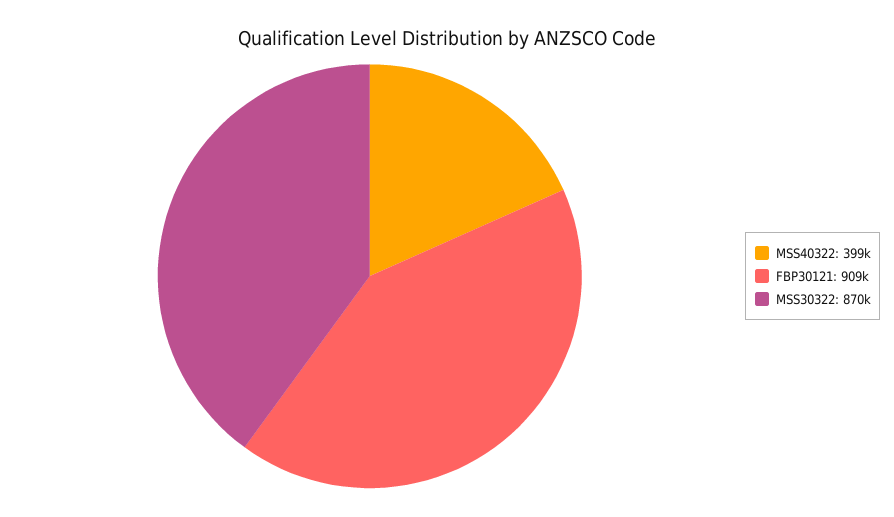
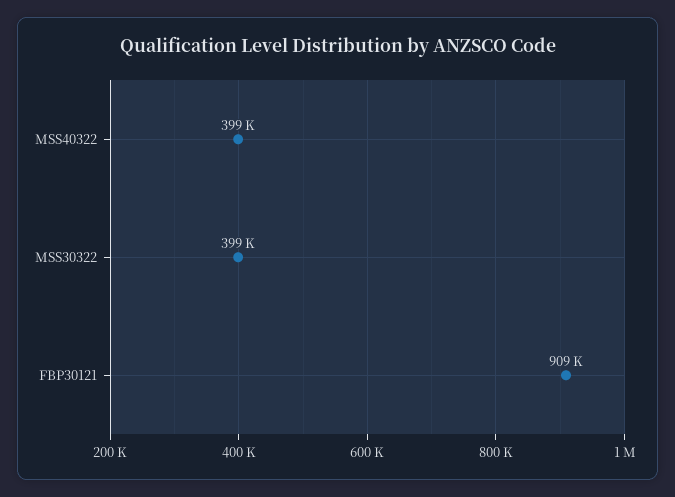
  {
    "MSS40322": 399000,
    "FBP30121": 909000,
-   "MSS30322": 870000
+   "MSS30322": 399000
  }

